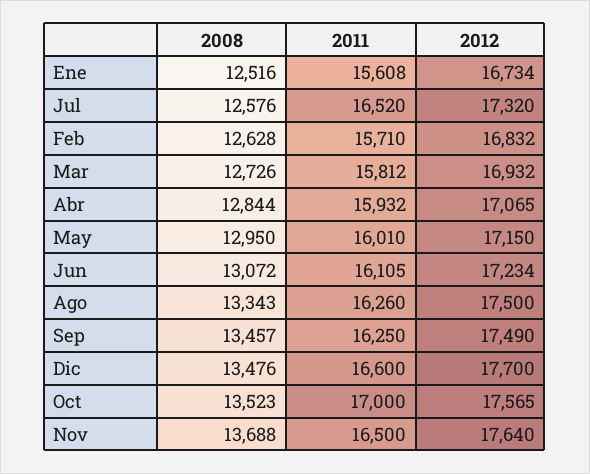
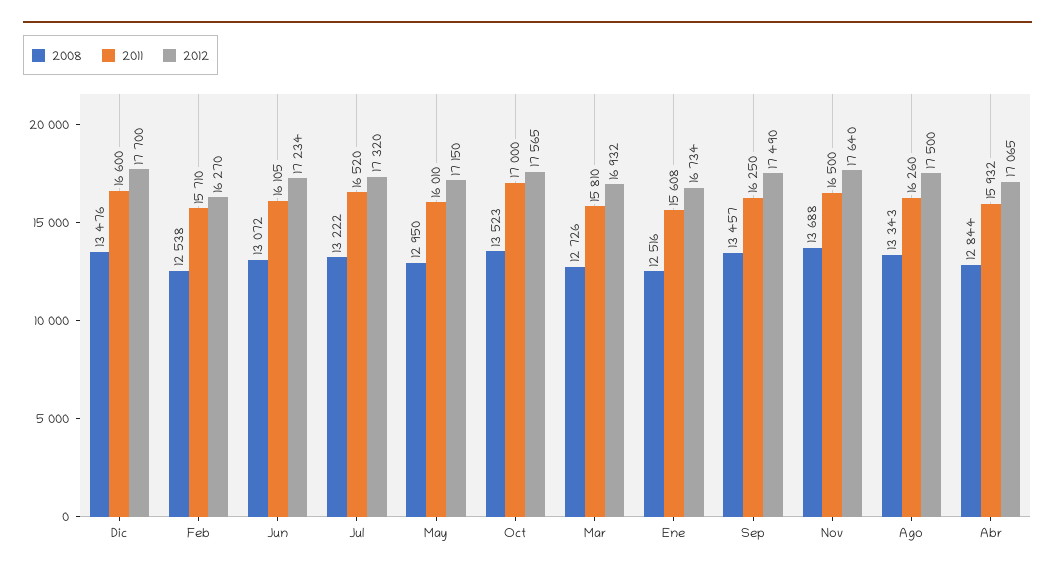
  {
    "2008": {
      "Ene": 12516,
-     "Jul": 12576,
+     "Jul": 13222,
-     "Feb": 12628,
+     "Feb": 12538,
      "Mar": 12726,
      "Abr": 12844,
      "May": 12950,
      "Jun": 13072,
      "Ago": 13343,
      "Sep": 13457,
      "Dic": 13476,
      "Oct": 13523,
      "Nov": 13688
    },
    "2011": {
      "Ene": 15608,
      "Jul": 16520,
      "Feb": 15710,
-     "Mar": 15812,
+     "Mar": 15810,
      "Abr": 15932,
      "May": 16010,
      "Jun": 16105,
      "Ago": 16260,
      "Sep": 16250,
      "Dic": 16600,
      "Oct": 17000,
      "Nov": 16500
    },
    "2012": {
      "Ene": 16734,
      "Jul": 17320,
-     "Feb": 16832,
+     "Feb": 16270,
      "Mar": 16932,
      "Abr": 17065,
      "May": 17150,
      "Jun": 17234,
      "Ago": 17500,
      "Sep": 17490,
      "Dic": 17700,
      "Oct": 17565,
      "Nov": 17640
    }
  }

